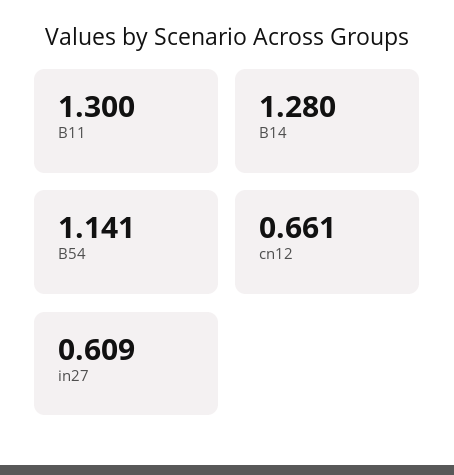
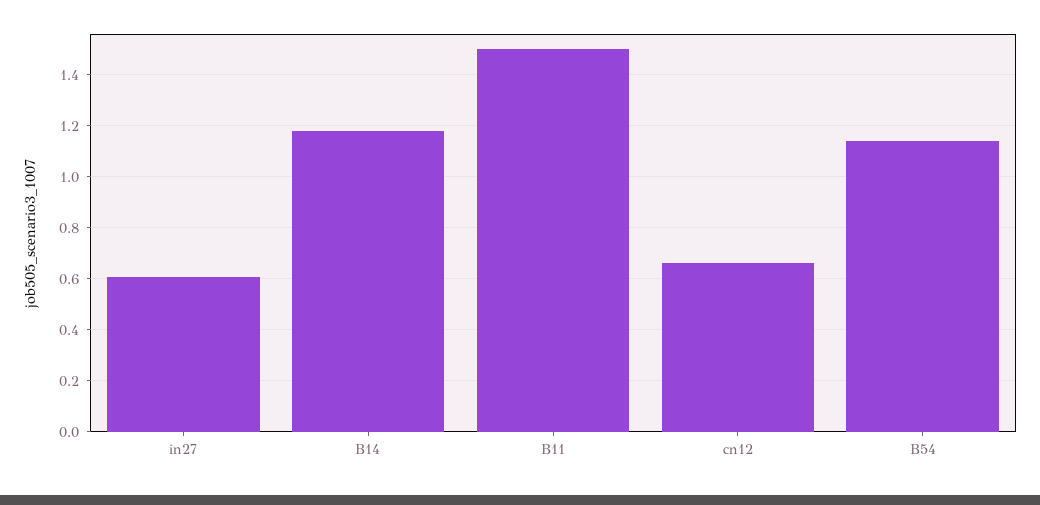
  {
-   "B11": 1.3,
+   "B11": 1.5,
-   "B14": 1.28,
+   "B14": 1.175,
    "B54": 1.141,
    "cn12": 0.661,
    "in27": 0.609
  }

